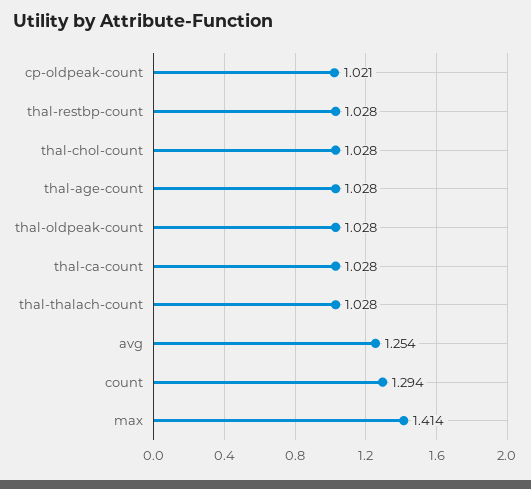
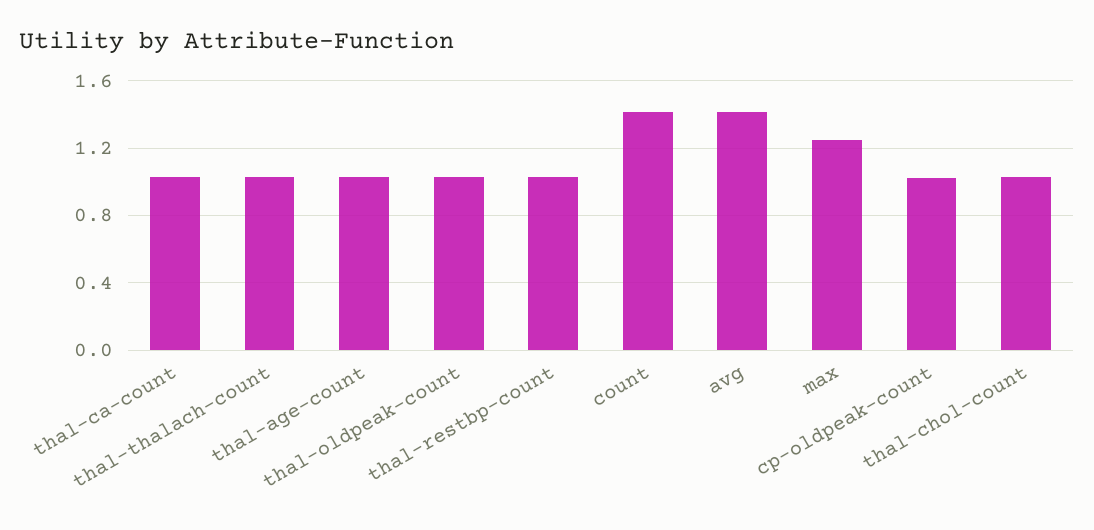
  {
    "cp-oldpeak-count": 1.021,
    "thal-restbp-count": 1.028,
    "thal-chol-count": 1.028,
    "thal-age-count": 1.028,
    "thal-oldpeak-count": 1.028,
    "thal-ca-count": 1.028,
    "thal-thalach-count": 1.028,
-   "avg": 1.254,
+   "avg": 1.4,
-   "count": 1.294,
+   "count": 1.4,
-   "max": 1.414
+   "max": 1.25
  }

